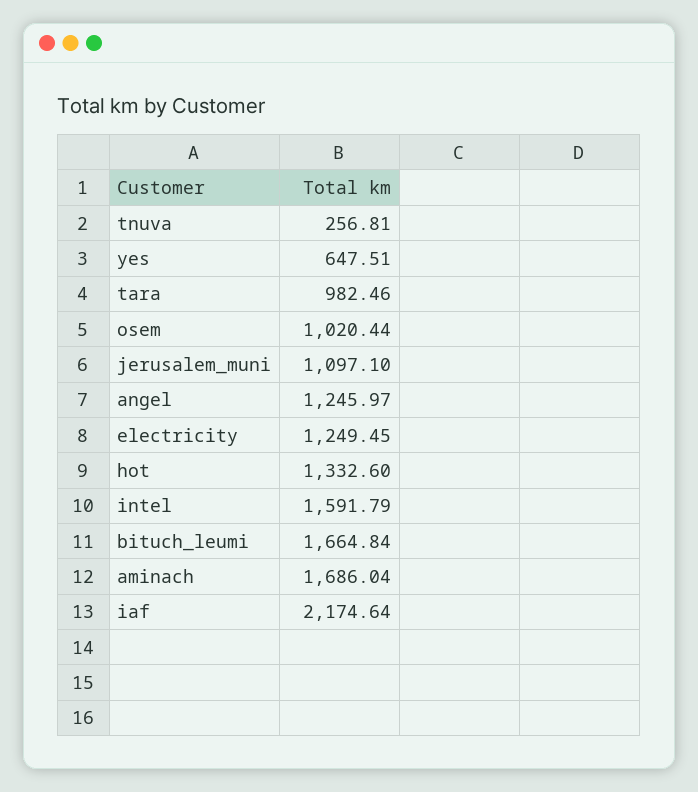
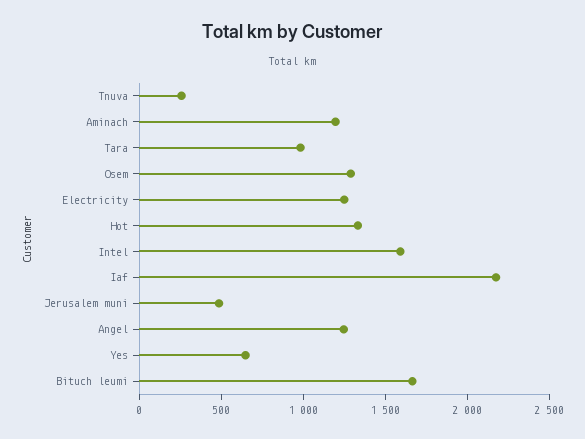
  {
    "tnuva": 256.81,
    "yes": 647.51,
    "tara": 982.46,
-   "osem": 1020.44,
+   "osem": 1300,
-   "jerusalem_muni": 1097.1,
+   "jerusalem_muni": 500,
    "angel": 1245.97,
    "electricity": 1249.45,
    "hot": 1332.6,
    "intel": 1591.79,
    "bituch_leumi": 1664.84,
-   "aminach": 1686.04,
+   "aminach": 1200,
    "iaf": 2174.64
  }

